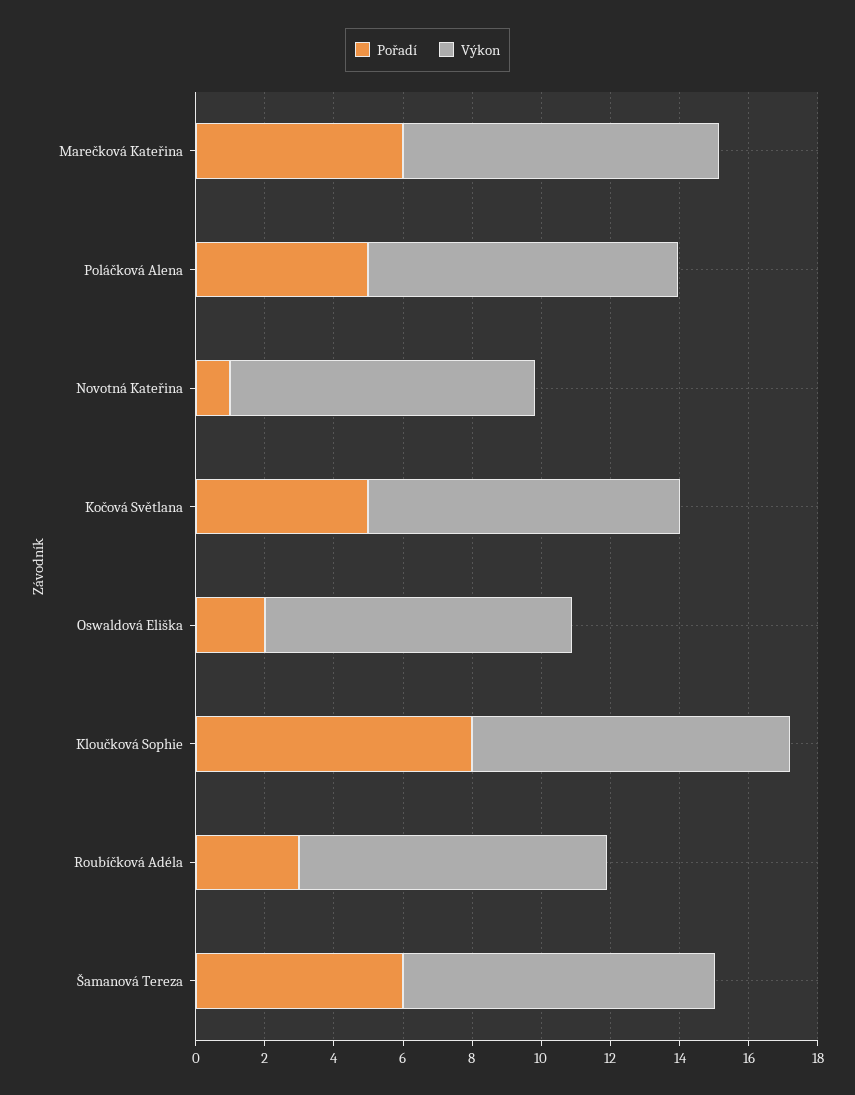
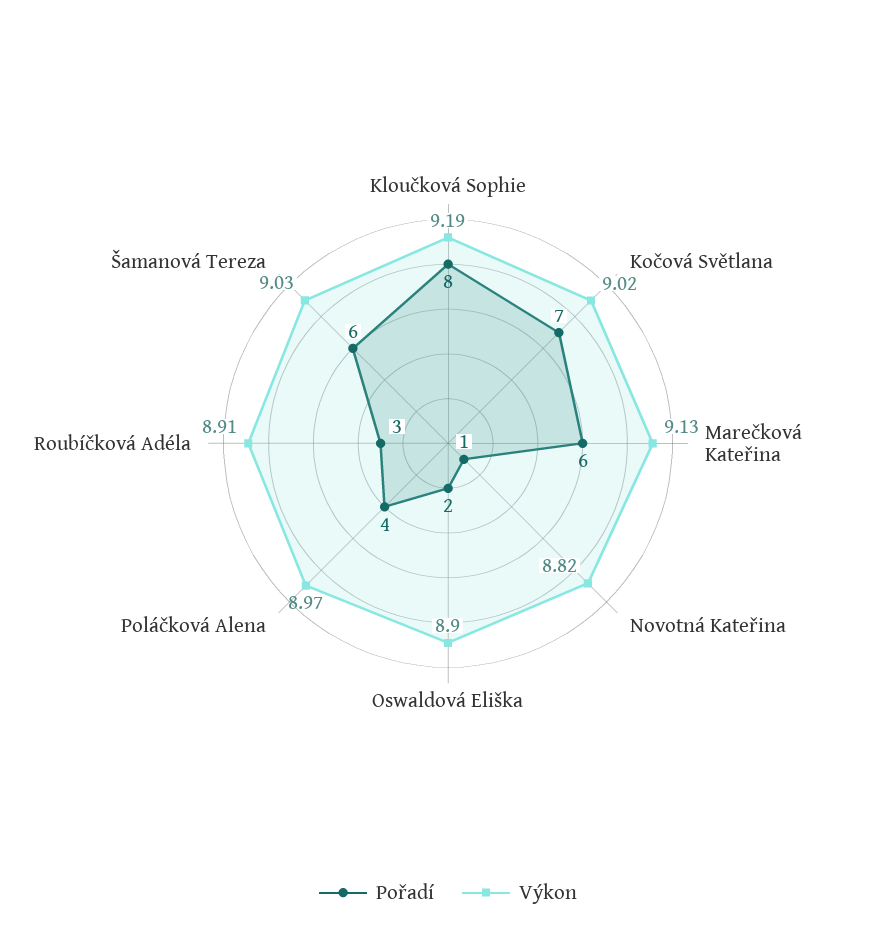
  {
    "Pořadí": {
      "Marečková Kateřina": 6,
-     "Poláčková Alena": 5,
+     "Poláčková Alena": 4,
      "Novotná Kateřina": 1,
-     "Kočová Světlana": 5,
+     "Kočová Světlana": 7,
      "Oswaldová Eliška": 2,
      "Kloučková Sophie": 8,
      "Roubíčková Adéla": 3,
      "Šamanová Tereza": 6
    },
    "Výkon": {
      "Marečková Kateřina": 9.13,
      "Poláčková Alena": 8.97,
      "Novotná Kateřina": 8.82,
      "Kočová Světlana": 9.02,
      "Oswaldová Eliška": 8.9,
      "Kloučková Sophie": 9.19,
      "Roubíčková Adéla": 8.91,
      "Šamanová Tereza": 9.03
    }
  }

